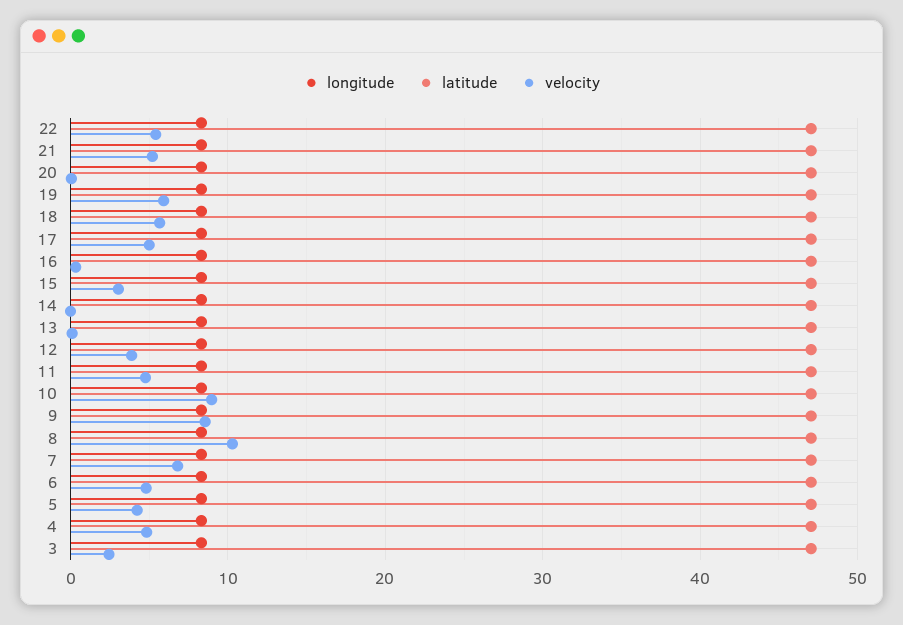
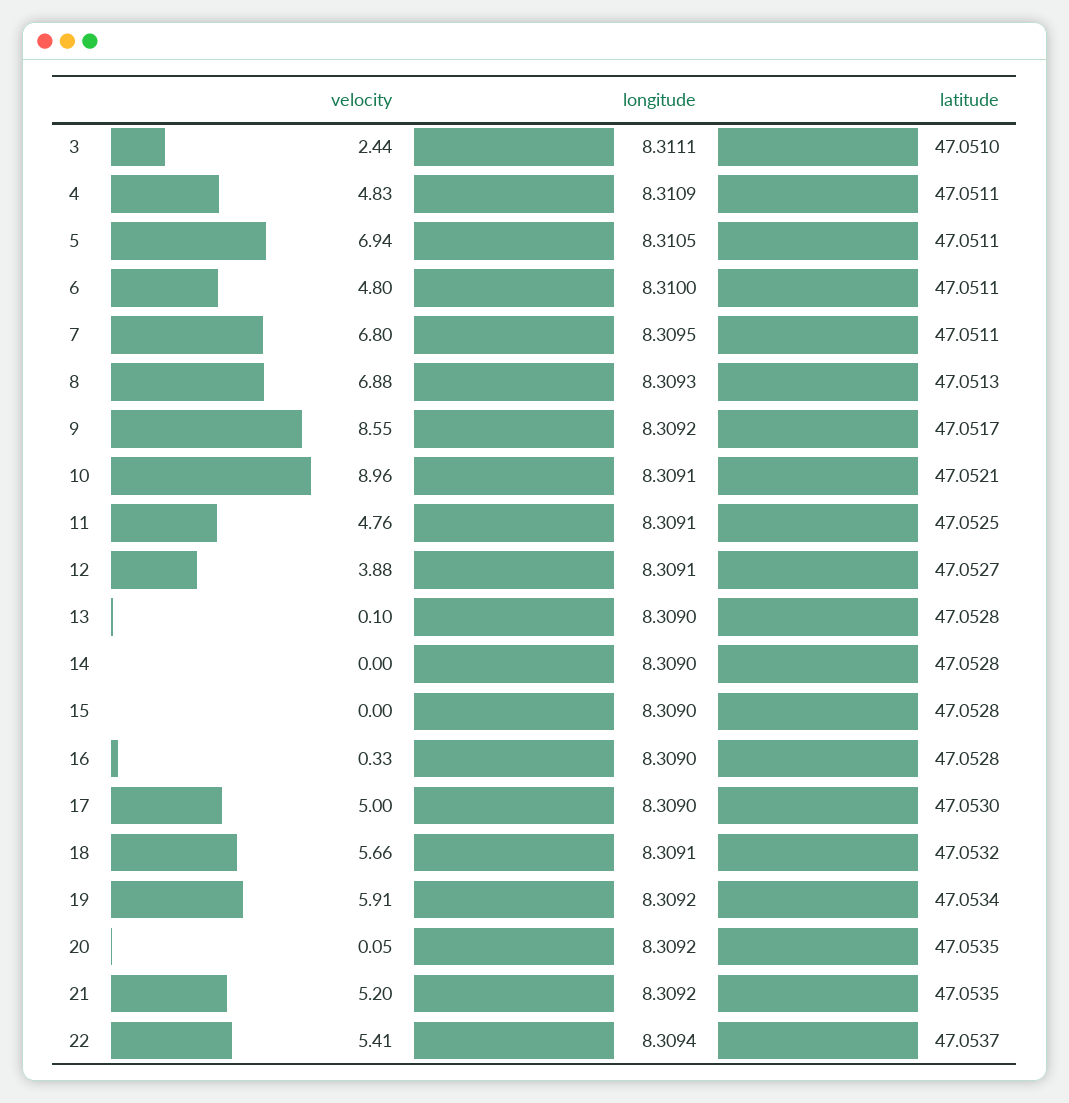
  {
    "longitude": {
      "22": 8.3094,
      "21": 8.3092,
      "20": 8.3092,
      "19": 8.3092,
      "18": 8.3091,
      "17": 8.309,
      "16": 8.309,
      "15": 8.309,
      "14": 8.309,
      "13": 8.309,
      "12": 8.3091,
      "11": 8.3091,
      "10": 8.3091,
      "9": 8.3092,
      "8": 8.3093,
      "7": 8.3095,
      "6": 8.31,
      "5": 8.3105,
      "4": 8.3109,
      "3": 8.3111
    },
    "latitude": {
      "22": 47.0537,
      "21": 47.0535,
      "20": 47.0535,
      "19": 47.0534,
      "18": 47.0532,
      "17": 47.053,
      "16": 47.0528,
      "15": 47.0528,
      "14": 47.0528,
      "13": 47.0528,
      "12": 47.0527,
      "11": 47.0525,
      "10": 47.0521,
      "9": 47.0517,
      "8": 47.0513,
      "7": 47.0511,
      "6": 47.0511,
      "5": 47.0511,
      "4": 47.0511,
      "3": 47.051
    },
    "velocity": {
      "22": 5.41,
      "21": 5.2,
      "20": 0.05,
      "19": 5.91,
      "18": 5.66,
      "17": 5,
      "16": 0.33,
-     "15": 3,
+     "15": 0,
      "14": 0,
      "13": 0.1,
      "12": 3.88,
      "11": 4.76,
      "10": 8.96,
      "9": 8.55,
-     "8": 10,
+     "8": 6.88,
      "7": 6.8,
      "6": 4.8,
-     "5": 4,
+     "5": 6.94,
      "4": 4.83,
      "3": 2.44
    }
  }

